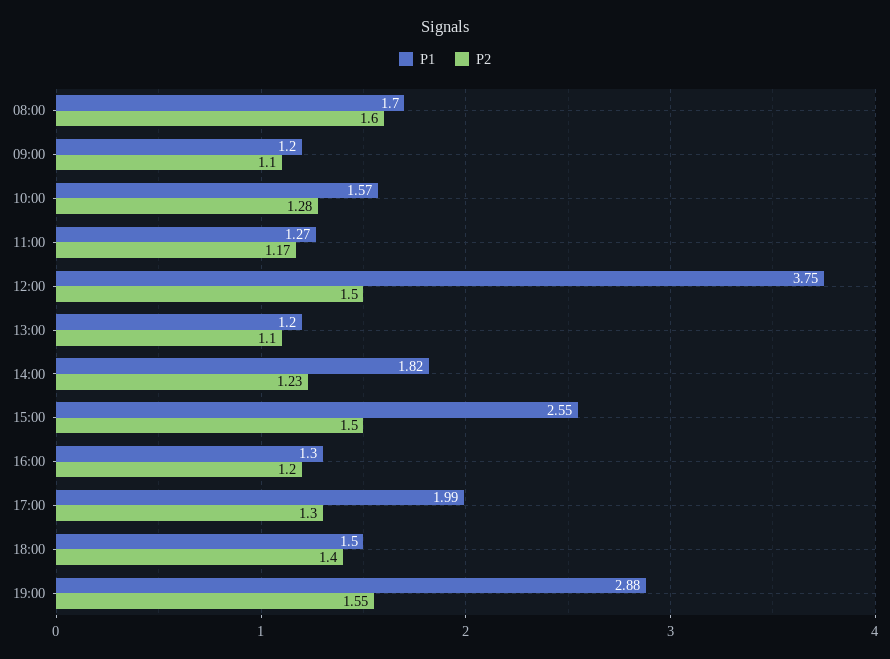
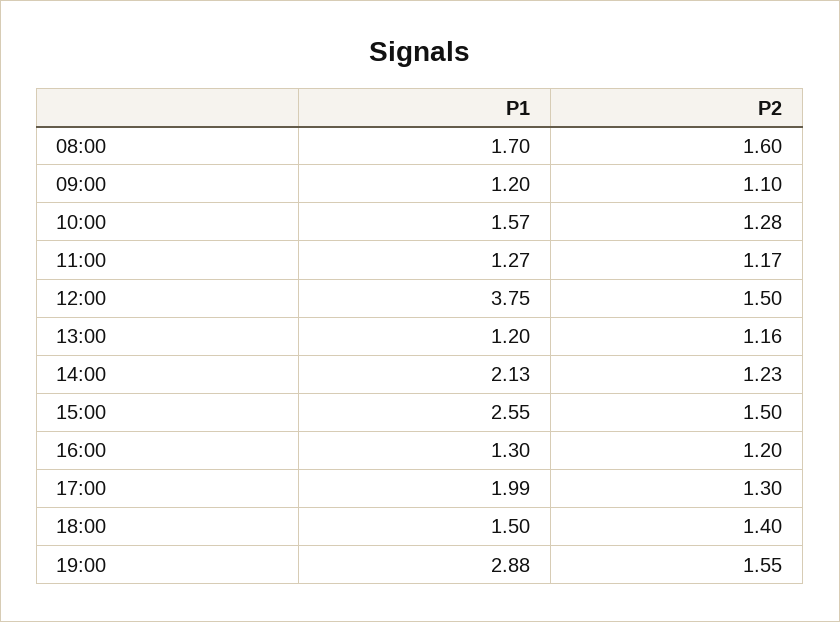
  {
    "P1": {
      "08:00": 1.7,
      "09:00": 1.2,
      "10:00": 1.57,
      "11:00": 1.27,
      "12:00": 3.75,
      "13:00": 1.2,
-     "14:00": 1.82,
+     "14:00": 2.13,
      "15:00": 2.55,
      "16:00": 1.3,
      "17:00": 1.99,
      "18:00": 1.5,
      "19:00": 2.88
    },
    "P2": {
      "08:00": 1.6,
      "09:00": 1.1,
      "10:00": 1.28,
      "11:00": 1.17,
      "12:00": 1.5,
-     "13:00": 1.1,
+     "13:00": 1.16,
      "14:00": 1.23,
      "15:00": 1.5,
      "16:00": 1.2,
      "17:00": 1.3,
      "18:00": 1.4,
      "19:00": 1.55
    }
  }

